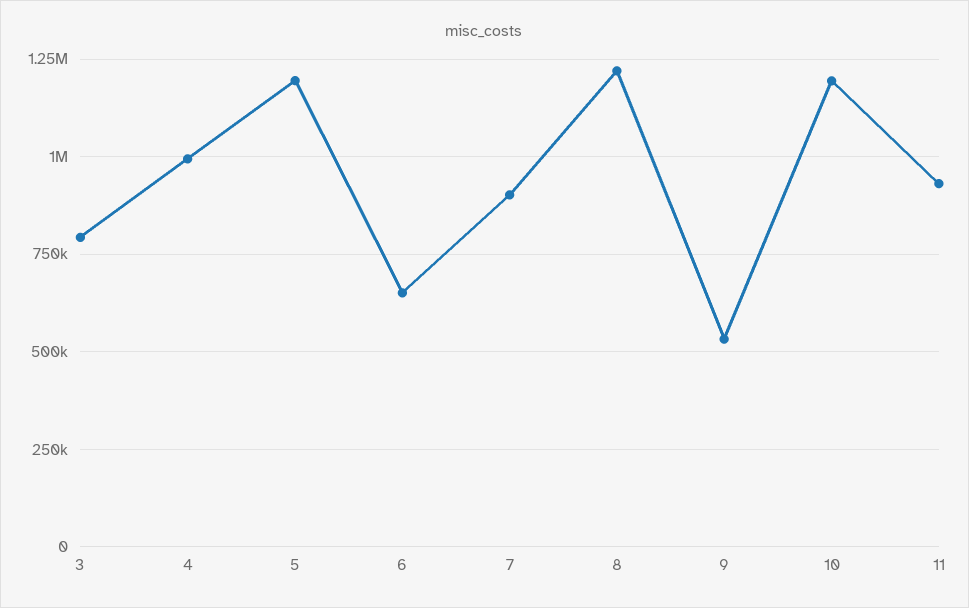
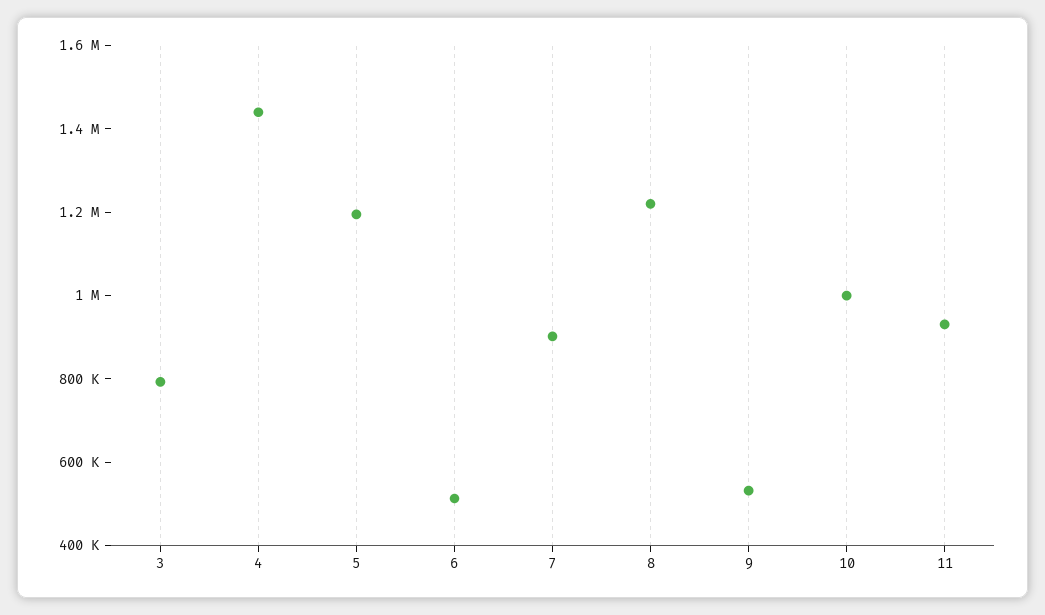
  {
    "3": 800000,
-   "4": 1000000,
+   "4": 1450000,
    "5": 1200000,
-   "6": 650000,
+   "6": 500000,
    "7": 900000,
    "8": 1225000,
    "9": 525000,
-   "10": 1200000,
+   "10": 1000000,
    "11": 925000
  }

